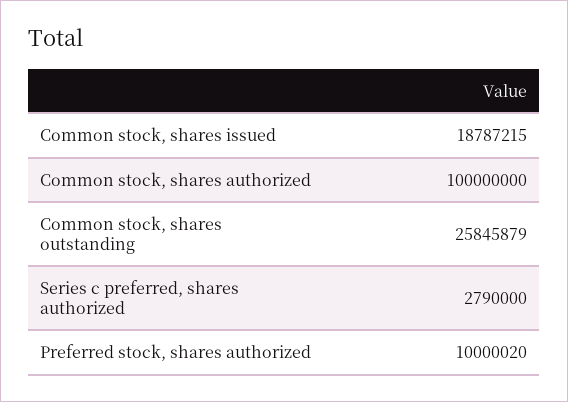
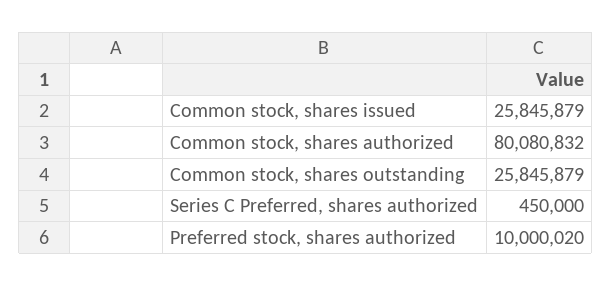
  {
-   "Common stock, shares issued": 18787215,
+   "Common stock, shares issued": 25845879,
-   "Common stock, shares authorized": 100000000,
+   "Common stock, shares authorized": 80080832,
    "Common stock, shares outstanding": 25845879,
-   "Series c preferred, shares authorized": 2790000,
+   "Series c preferred, shares authorized": 450000,
    "Preferred stock, shares authorized": 10000020
  }

